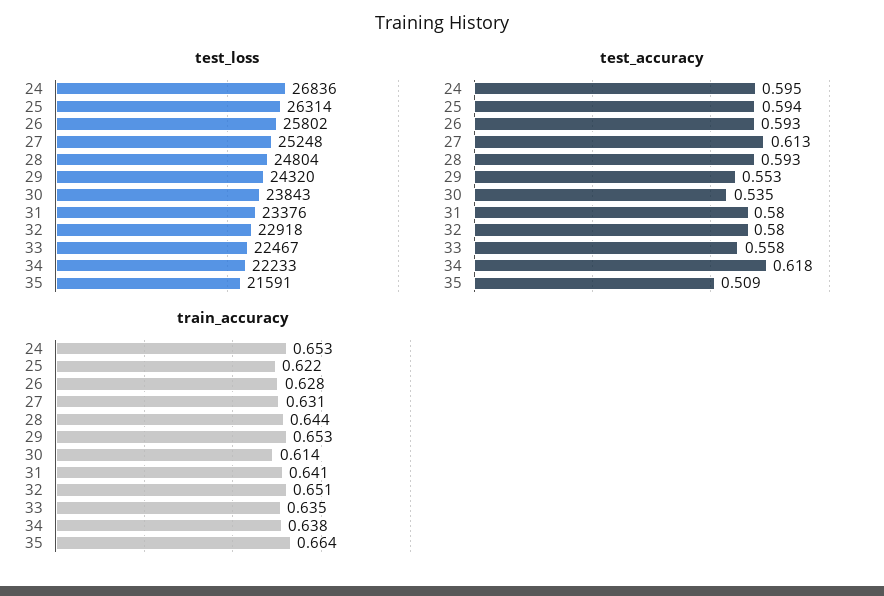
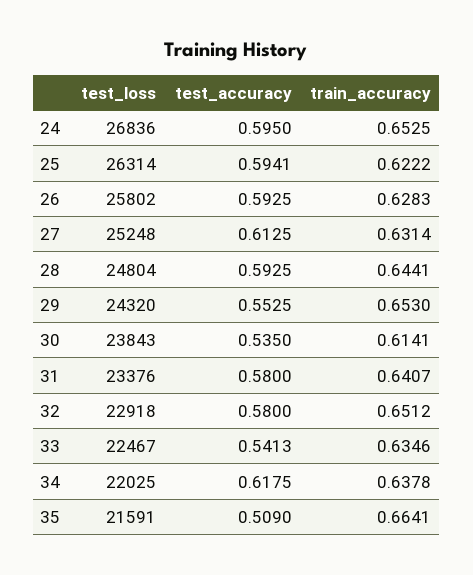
  {
    "test_loss": {
      "24": 26836,
      "25": 26314,
      "26": 25802,
      "27": 25248,
      "28": 24804,
      "29": 24320,
      "30": 23843,
      "31": 23376,
      "32": 22918,
      "33": 22467,
-     "34": 22233,
+     "34": 22025,
      "35": 21591
    },
    "test_accuracy": {
      "24": 0.595,
      "25": 0.5941,
      "26": 0.5925,
      "27": 0.6125,
      "28": 0.5925,
      "29": 0.5525,
      "30": 0.535,
      "31": 0.58,
      "32": 0.58,
-     "33": 0.558,
+     "33": 0.5413,
      "34": 0.6175,
      "35": 0.509
    },
    "train_accuracy": {
      "24": 0.6525,
      "25": 0.6222,
      "26": 0.6283,
      "27": 0.6314,
      "28": 0.6441,
      "29": 0.653,
      "30": 0.6141,
      "31": 0.6407,
      "32": 0.6512,
      "33": 0.6346,
      "34": 0.6378,
      "35": 0.6641
    }
  }

